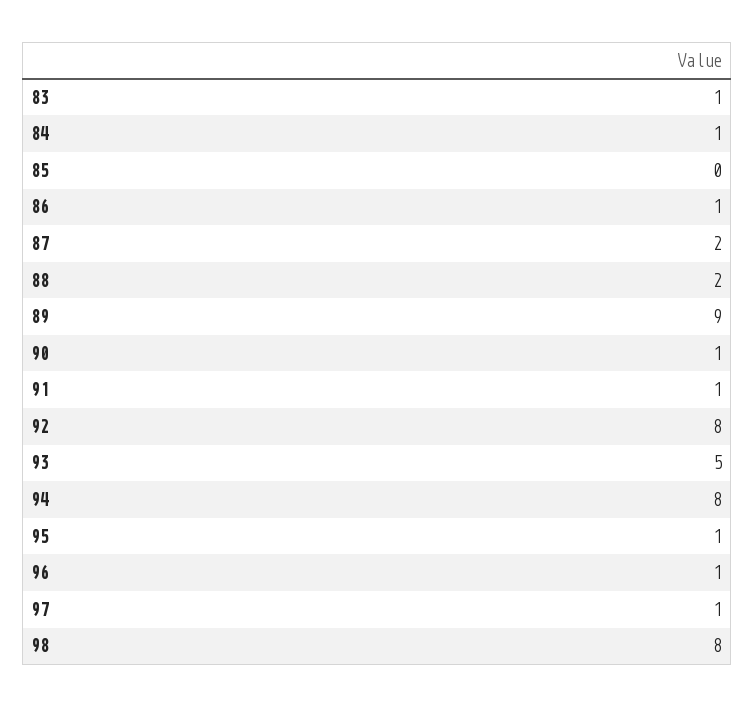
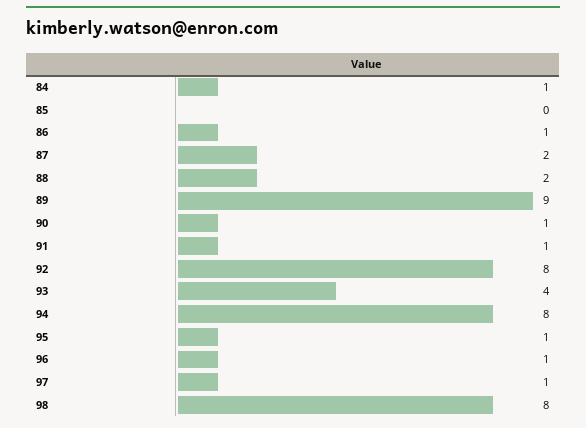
  {
-   "83": 1,
    "84": 1,
    "85": 0,
    "86": 1,
    "87": 2,
    "88": 2,
    "89": 9,
    "90": 1,
    "91": 1,
    "92": 8,
-   "93": 5,
+   "93": 4,
    "94": 8,
    "95": 1,
    "96": 1,
    "97": 1,
    "98": 8
  }

